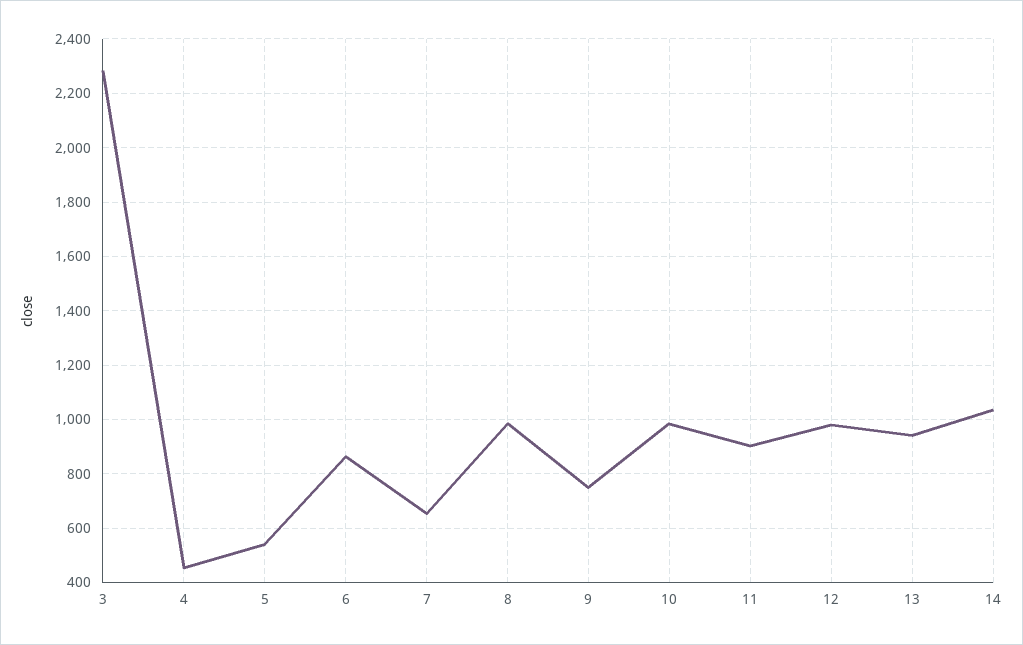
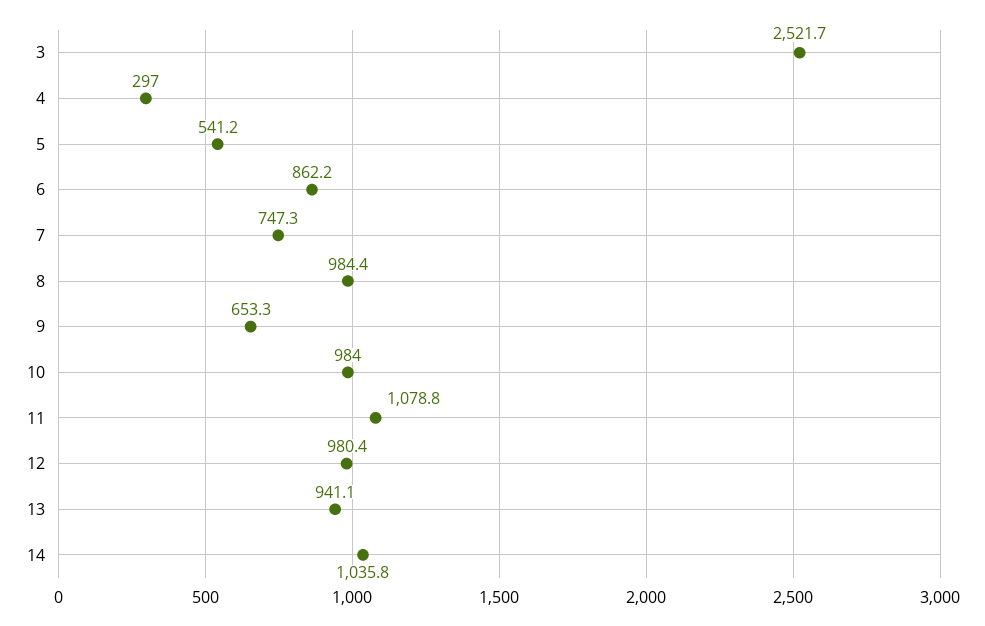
  {
-   "3": 2275,
+   "3": 2521.7,
-   "4": 450,
+   "4": 297,
    "5": 541.2,
    "6": 862.2,
-   "7": 650,
+   "7": 747.3,
    "8": 984.4,
-   "9": 750,
+   "9": 653.3,
    "10": 984,
-   "11": 900,
+   "11": 1078.8,
    "12": 980.4,
    "13": 941.1,
    "14": 1035.8
  }

